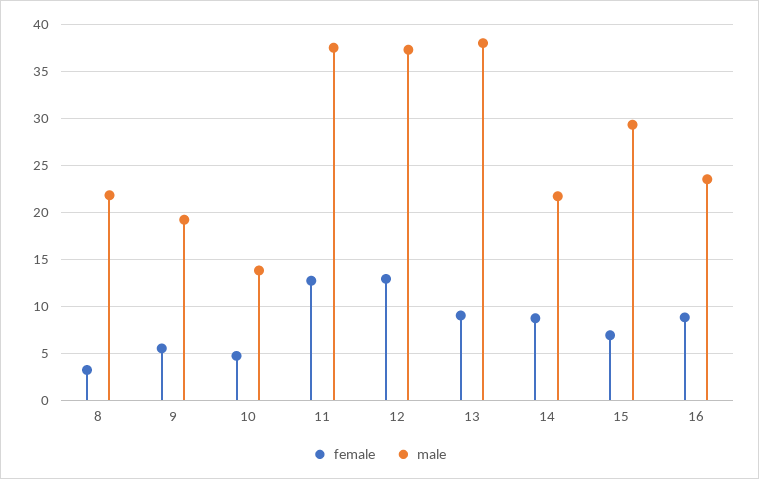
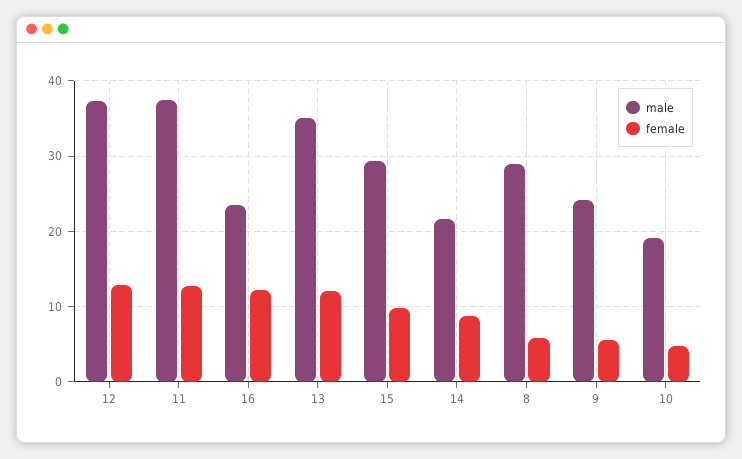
  {
    "female": {
-     "8": 3,
+     "8": 6,
      "9": 6,
      "10": 5,
      "11": 13,
      "12": 13,
-     "13": 9,
+     "13": 12,
      "14": 9,
-     "15": 7,
+     "15": 10,
-     "16": 9
+     "16": 12
    },
    "male": {
-     "8": 22,
+     "8": 29,
-     "9": 19,
+     "9": 24,
-     "10": 14,
+     "10": 19,
      "11": 38,
      "12": 37,
-     "13": 38,
+     "13": 35,
      "14": 22,
      "15": 29,
      "16": 24
    }
  }

